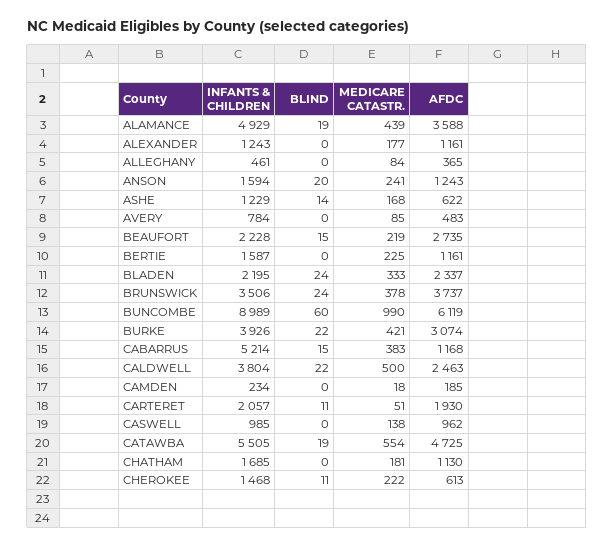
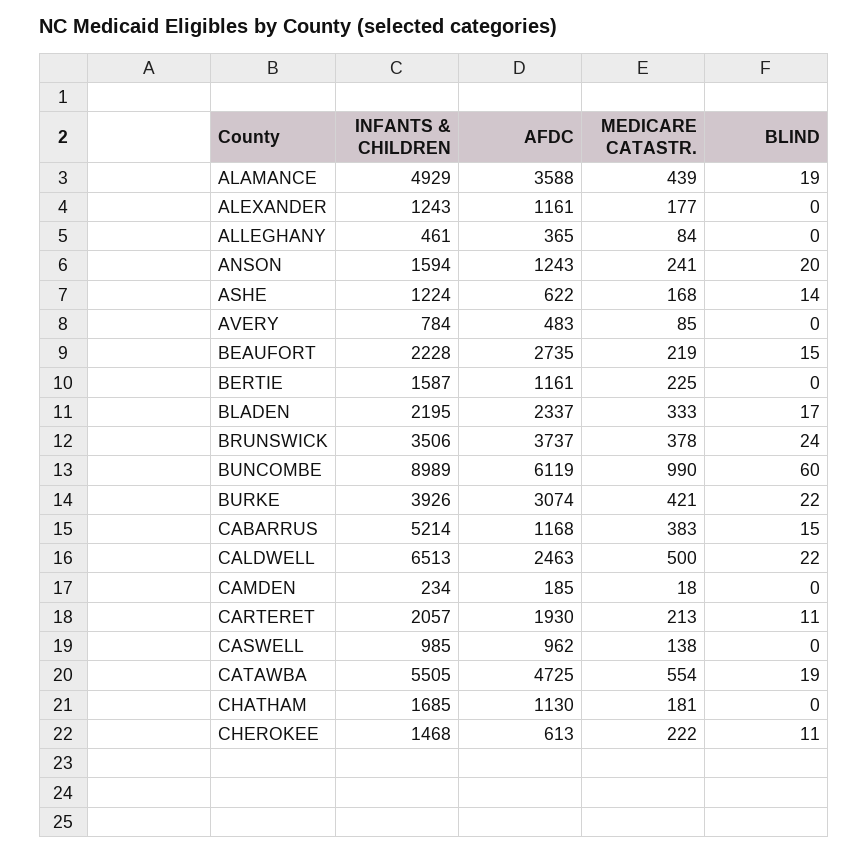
  {
    "INFANTS & CHILDREN": {
      "ALAMANCE": 4929,
      "ALEXANDER": 1243,
      "ALLEGHANY": 461,
      "ANSON": 1594,
-     "ASHE": 1229,
+     "ASHE": 1224,
      "AVERY": 784,
      "BEAUFORT": 2228,
      "BERTIE": 1587,
      "BLADEN": 2195,
      "BRUNSWICK": 3506,
      "BUNCOMBE": 8989,
      "BURKE": 3926,
      "CABARRUS": 5214,
-     "CALDWELL": 3804,
+     "CALDWELL": 6513,
      "CAMDEN": 234,
      "CARTERET": 2057,
      "CASWELL": 985,
      "CATAWBA": 5505,
      "CHATHAM": 1685,
      "CHEROKEE": 1468
    },
    "BLIND": {
      "ALAMANCE": 19,
      "ALEXANDER": 0,
      "ALLEGHANY": 0,
      "ANSON": 20,
      "ASHE": 14,
      "AVERY": 0,
      "BEAUFORT": 15,
      "BERTIE": 0,
-     "BLADEN": 24,
+     "BLADEN": 17,
      "BRUNSWICK": 24,
      "BUNCOMBE": 60,
      "BURKE": 22,
      "CABARRUS": 15,
      "CALDWELL": 22,
      "CAMDEN": 0,
      "CARTERET": 11,
      "CASWELL": 0,
      "CATAWBA": 19,
      "CHATHAM": 0,
      "CHEROKEE": 11
    },
    "MEDICARE CATASTR.": {
      "ALAMANCE": 439,
      "ALEXANDER": 177,
      "ALLEGHANY": 84,
      "ANSON": 241,
      "ASHE": 168,
      "AVERY": 85,
      "BEAUFORT": 219,
      "BERTIE": 225,
      "BLADEN": 333,
      "BRUNSWICK": 378,
      "BUNCOMBE": 990,
      "BURKE": 421,
      "CABARRUS": 383,
      "CALDWELL": 500,
      "CAMDEN": 18,
-     "CARTERET": 51,
+     "CARTERET": 213,
      "CASWELL": 138,
      "CATAWBA": 554,
      "CHATHAM": 181,
      "CHEROKEE": 222
    },
    "AFDC": {
      "ALAMANCE": 3588,
      "ALEXANDER": 1161,
      "ALLEGHANY": 365,
      "ANSON": 1243,
      "ASHE": 622,
      "AVERY": 483,
      "BEAUFORT": 2735,
      "BERTIE": 1161,
      "BLADEN": 2337,
      "BRUNSWICK": 3737,
      "BUNCOMBE": 6119,
      "BURKE": 3074,
      "CABARRUS": 1168,
      "CALDWELL": 2463,
      "CAMDEN": 185,
      "CARTERET": 1930,
      "CASWELL": 962,
      "CATAWBA": 4725,
      "CHATHAM": 1130,
      "CHEROKEE": 613
    }
  }

